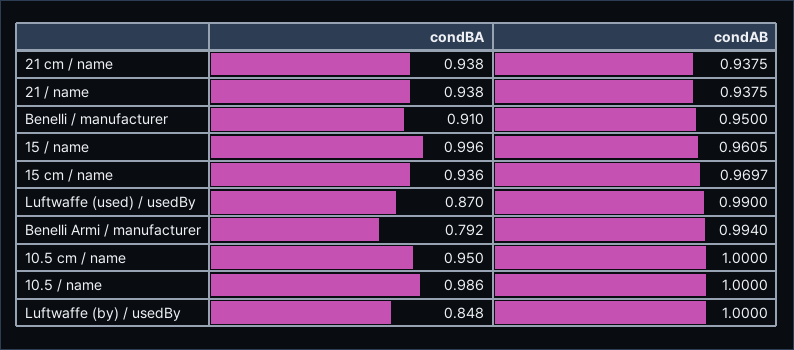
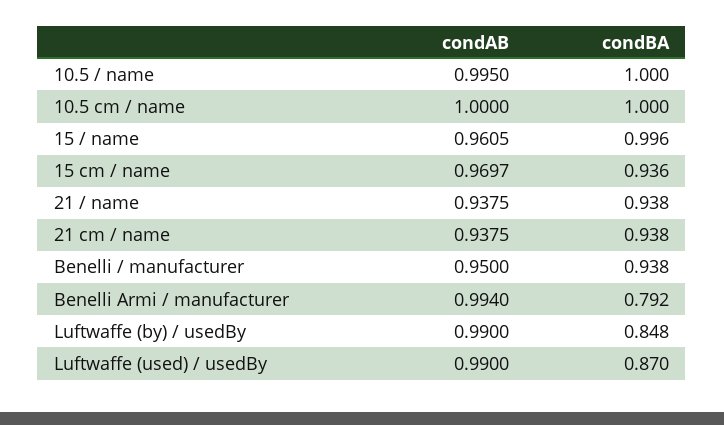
  {
    "condBA": {
      "21 cm / name": 0.938,
      "21 / name": 0.938,
-     "Benelli / manufacturer": 0.91,
+     "Benelli / manufacturer": 0.938,
      "15 / name": 0.996,
      "15 cm / name": 0.936,
      "Luftwaffe (used) / usedBy": 0.87,
      "Benelli Armi / manufacturer": 0.792,
-     "10.5 cm / name": 0.95,
+     "10.5 cm / name": 1,
-     "10.5 / name": 0.986,
+     "10.5 / name": 1,
      "Luftwaffe (by) / usedBy": 0.848
    },
    "condAB": {
      "21 cm / name": 0.9375,
      "21 / name": 0.9375,
      "Benelli / manufacturer": 0.95,
      "15 / name": 0.9605,
      "15 cm / name": 0.9697,
      "Luftwaffe (used) / usedBy": 0.99,
      "Benelli Armi / manufacturer": 0.994,
      "10.5 cm / name": 1,
-     "10.5 / name": 1,
+     "10.5 / name": 0.995,
-     "Luftwaffe (by) / usedBy": 1
+     "Luftwaffe (by) / usedBy": 0.99
    }
  }

